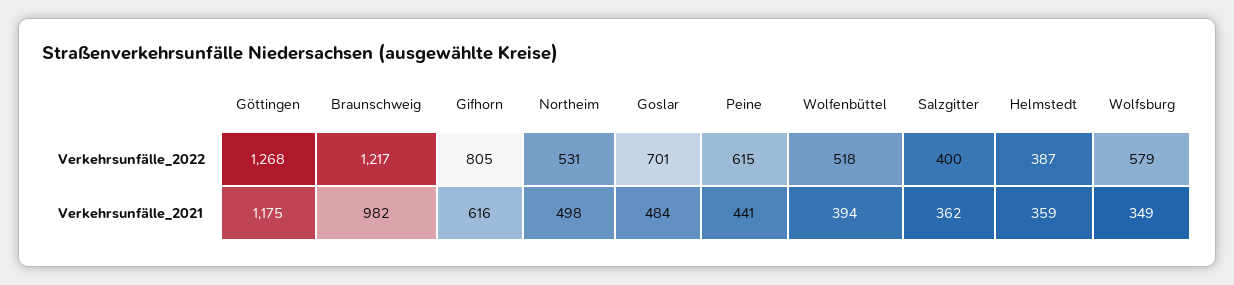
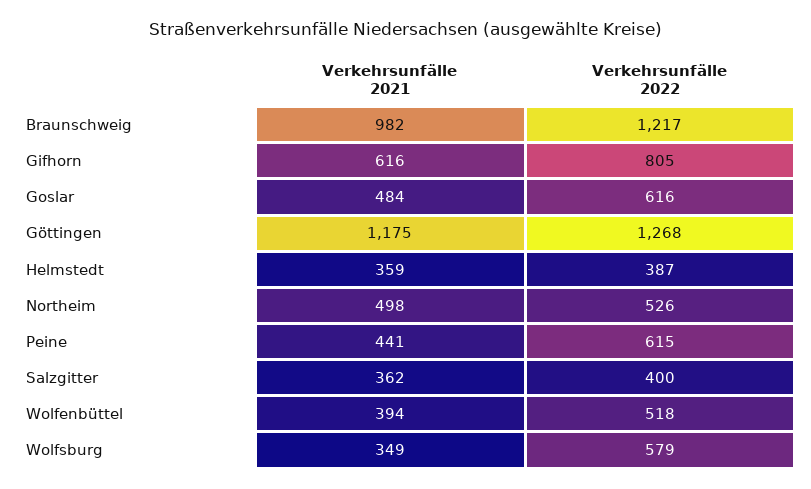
  {
    "Göttingen": {
      "Verkehrsunfälle_2022": 1268,
      "Verkehrsunfälle_2021": 1175
    },
    "Braunschweig": {
      "Verkehrsunfälle_2022": 1217,
      "Verkehrsunfälle_2021": 982
    },
    "Gifhorn": {
      "Verkehrsunfälle_2022": 805,
      "Verkehrsunfälle_2021": 616
    },
    "Northeim": {
-     "Verkehrsunfälle_2022": 531,
+     "Verkehrsunfälle_2022": 526,
      "Verkehrsunfälle_2021": 498
    },
    "Goslar": {
-     "Verkehrsunfälle_2022": 701,
+     "Verkehrsunfälle_2022": 616,
      "Verkehrsunfälle_2021": 484
    },
    "Peine": {
      "Verkehrsunfälle_2022": 615,
      "Verkehrsunfälle_2021": 441
    },
    "Wolfenbüttel": {
      "Verkehrsunfälle_2022": 518,
      "Verkehrsunfälle_2021": 394
    },
    "Salzgitter": {
      "Verkehrsunfälle_2022": 400,
      "Verkehrsunfälle_2021": 362
    },
    "Helmstedt": {
      "Verkehrsunfälle_2022": 387,
      "Verkehrsunfälle_2021": 359
    },
    "Wolfsburg": {
      "Verkehrsunfälle_2022": 579,
      "Verkehrsunfälle_2021": 349
    }
  }

